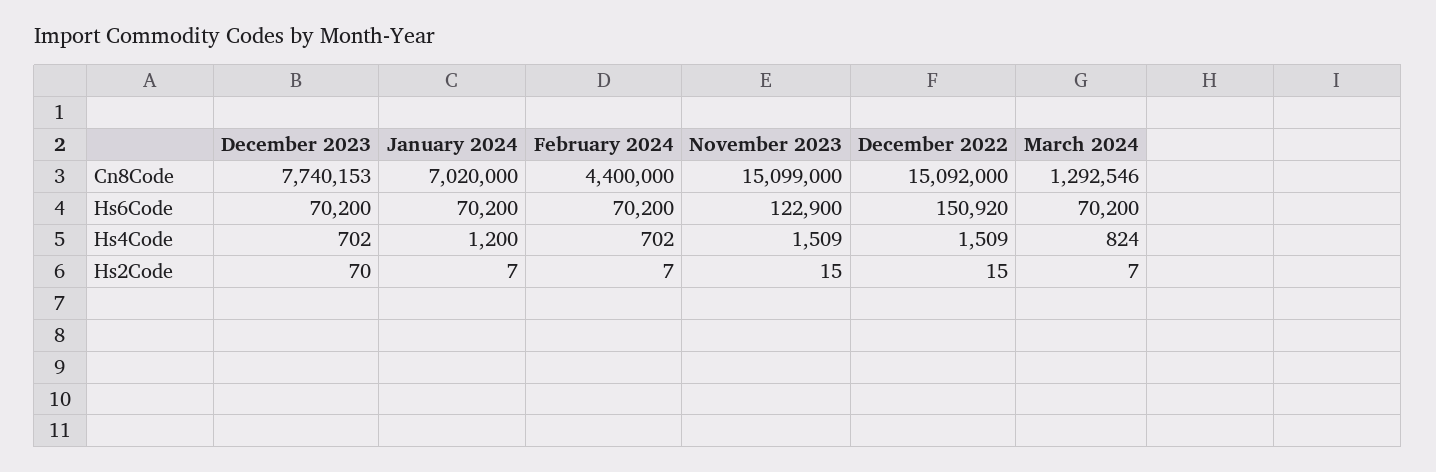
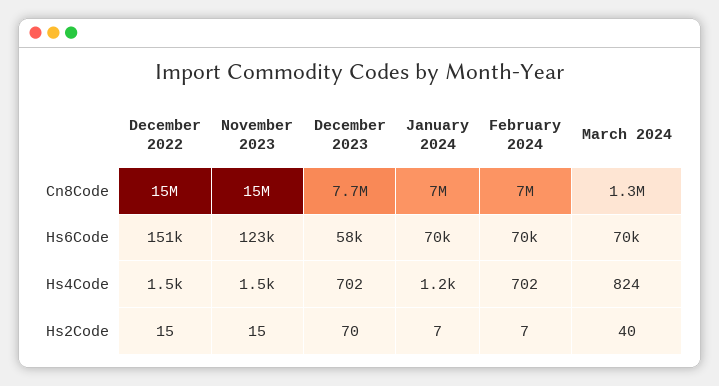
  {
    "December 2023": {
      "Cn8Code": 7740153,
-     "Hs6Code": 70200,
+     "Hs6Code": 58000,
      "Hs4Code": 702,
      "Hs2Code": 70
    },
    "January 2024": {
      "Cn8Code": 7020000,
      "Hs6Code": 70200,
      "Hs4Code": 1200,
      "Hs2Code": 7
    },
    "February 2024": {
-     "Cn8Code": 4400000,
+     "Cn8Code": 7000000,
      "Hs6Code": 70200,
      "Hs4Code": 702,
      "Hs2Code": 7
    },
    "November 2023": {
      "Cn8Code": 15099000,
      "Hs6Code": 122900,
      "Hs4Code": 1509,
      "Hs2Code": 15
    },
    "December 2022": {
      "Cn8Code": 15092000,
      "Hs6Code": 150920,
      "Hs4Code": 1509,
      "Hs2Code": 15
    },
    "March 2024": {
      "Cn8Code": 1292546,
      "Hs6Code": 70200,
      "Hs4Code": 824,
-     "Hs2Code": 7
+     "Hs2Code": 40
    }
  }

